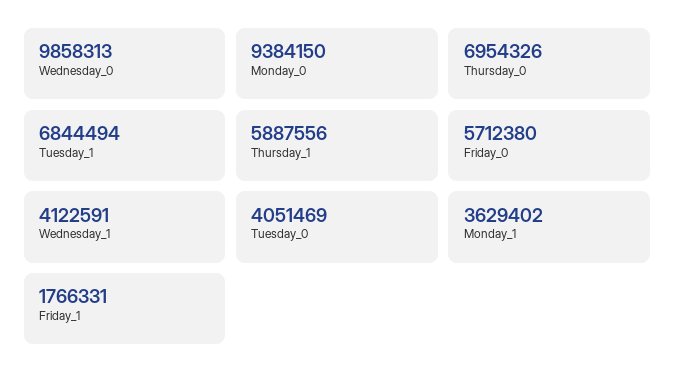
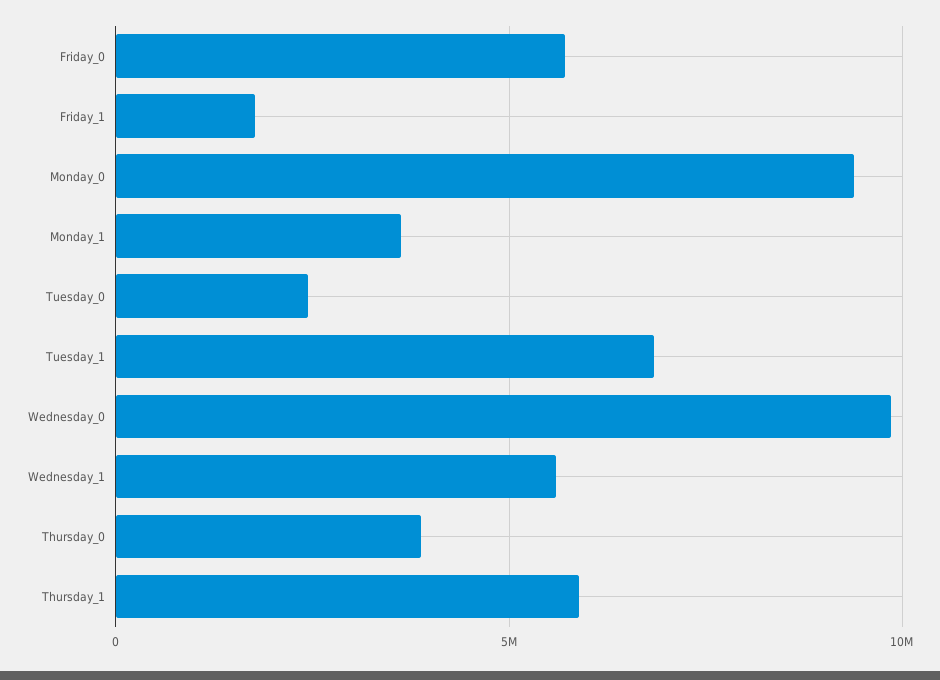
  {
    "Wednesday_0": 9858313,
    "Monday_0": 9384150,
-   "Thursday_0": 6954326,
+   "Thursday_0": 4000000,
    "Tuesday_1": 6844494,
    "Thursday_1": 5887556,
    "Friday_0": 5712380,
-   "Wednesday_1": 4122591,
+   "Wednesday_1": 5500000,
-   "Tuesday_0": 4051469,
+   "Tuesday_0": 2500000,
    "Monday_1": 3629402,
    "Friday_1": 1766331
  }

